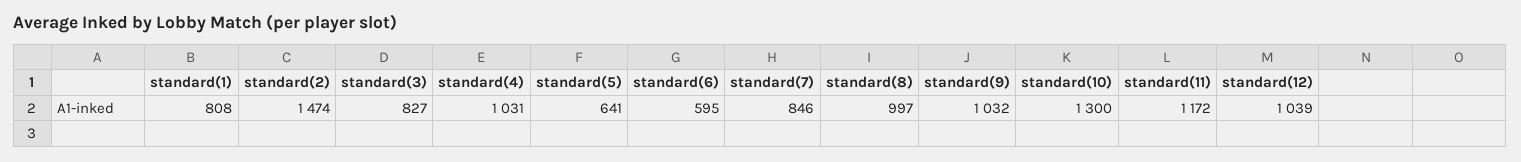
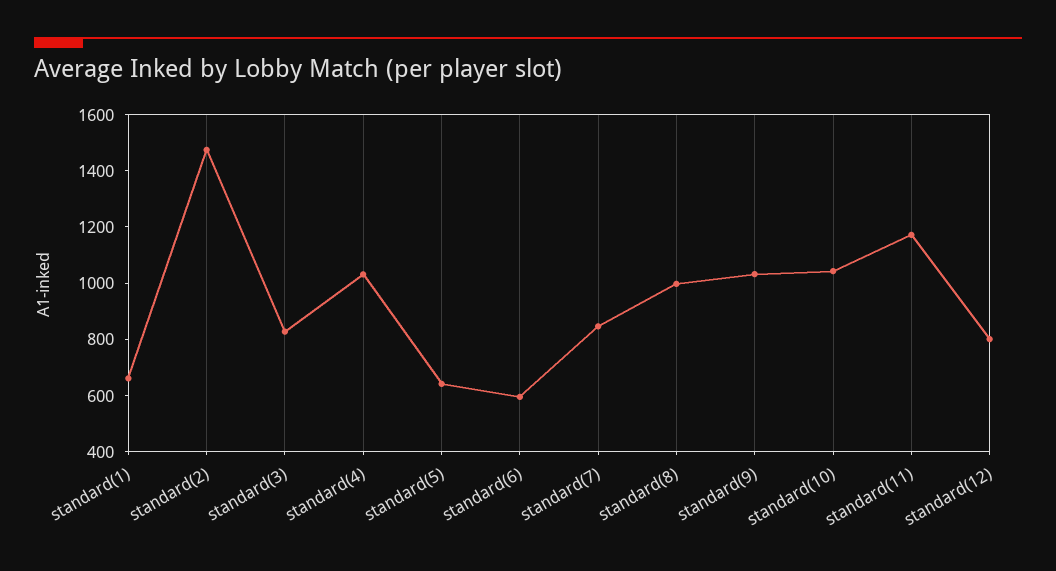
  {
-   "standard(1)": 808,
+   "standard(1)": 650,
    "standard(2)": 1474,
    "standard(3)": 827,
    "standard(4)": 1031,
    "standard(5)": 641,
    "standard(6)": 595,
    "standard(7)": 846,
    "standard(8)": 997,
    "standard(9)": 1032,
-   "standard(10)": 1300,
+   "standard(10)": 1050,
    "standard(11)": 1172,
-   "standard(12)": 1039
+   "standard(12)": 800
  }

